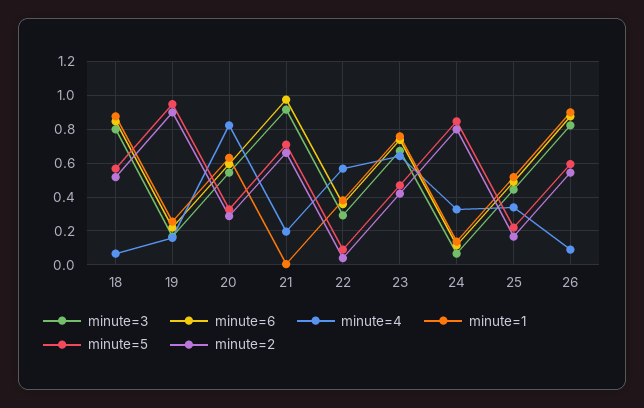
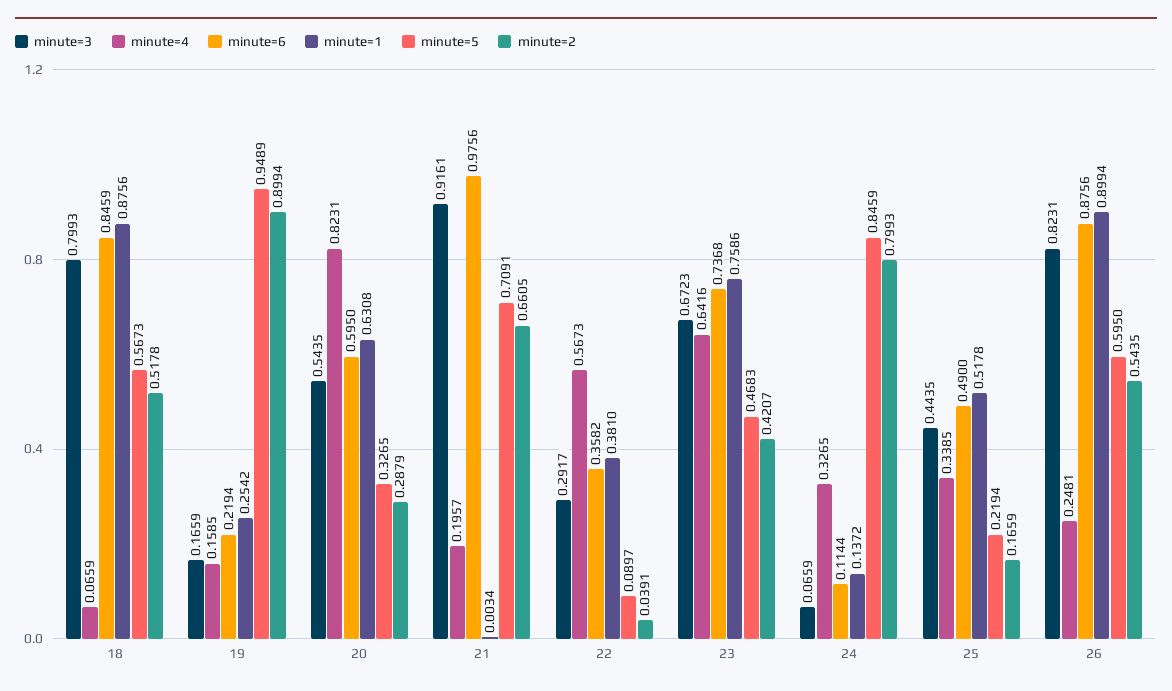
  {
    "minute=3": {
      "18": 0.7993,
      "19": 0.1659,
      "20": 0.5435,
      "21": 0.9161,
      "22": 0.2917,
      "23": 0.6723,
      "24": 0.0659,
      "25": 0.4435,
      "26": 0.8231
    },
    "minute=6": {
      "18": 0.8459,
      "19": 0.2194,
      "20": 0.595,
      "21": 0.9756,
      "22": 0.3582,
      "23": 0.7368,
      "24": 0.1144,
      "25": 0.49,
      "26": 0.8756
    },
    "minute=4": {
      "18": 0.0659,
      "19": 0.1585,
      "20": 0.8231,
      "21": 0.1957,
      "22": 0.5673,
      "23": 0.6416,
      "24": 0.3265,
      "25": 0.3385,
-     "26": 0.1
+     "26": 0.2481
    },
    "minute=1": {
      "18": 0.8756,
      "19": 0.2542,
      "20": 0.6308,
      "21": 0.0034,
      "22": 0.381,
      "23": 0.7586,
      "24": 0.1372,
      "25": 0.5178,
      "26": 0.8994
    },
    "minute=5": {
      "18": 0.5673,
      "19": 0.9489,
      "20": 0.3265,
      "21": 0.7091,
      "22": 0.0897,
      "23": 0.4683,
      "24": 0.8459,
      "25": 0.2194,
      "26": 0.595
    },
    "minute=2": {
      "18": 0.5178,
      "19": 0.8994,
      "20": 0.2879,
      "21": 0.6605,
      "22": 0.0391,
      "23": 0.4207,
      "24": 0.7993,
      "25": 0.1659,
      "26": 0.5435
    }
  }

